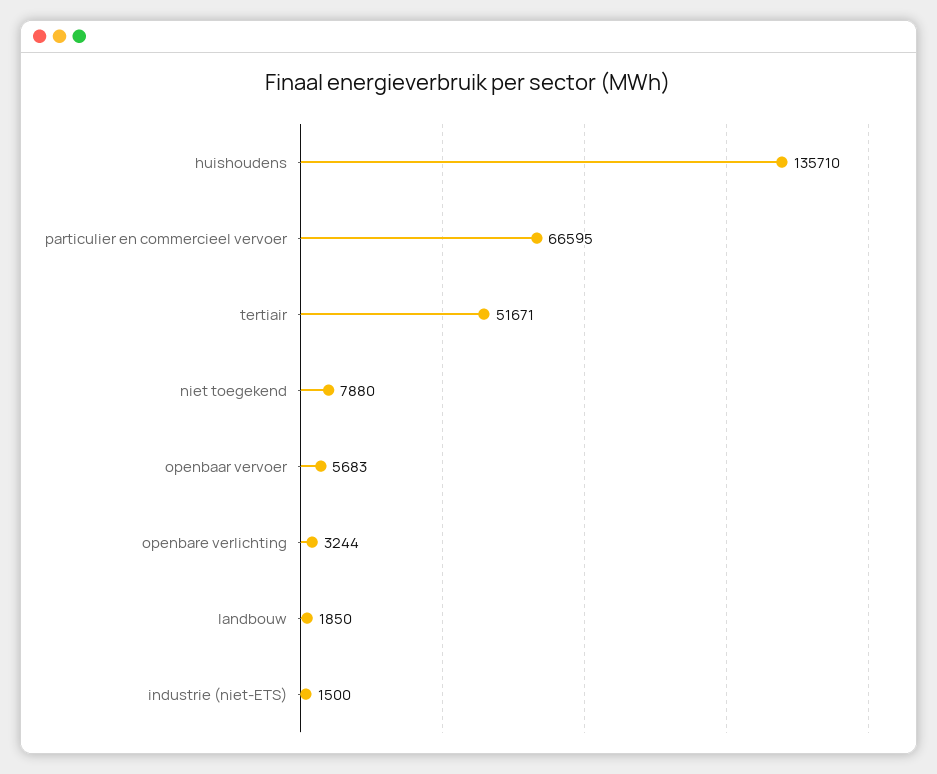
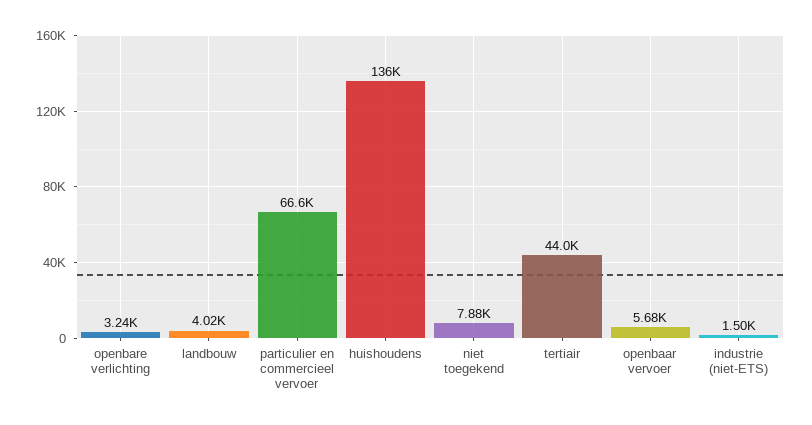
  {
    "huishoudens": 135710,
    "particulier en commercieel vervoer": 66595,
-   "tertiair": 51671,
+   "tertiair": 44000,
    "niet toegekend": 7880,
    "openbaar vervoer": 5683,
    "openbare verlichting": 3244,
-   "landbouw": 1850,
+   "landbouw": 4020,
    "industrie (niet-ETS)": 1500
  }

